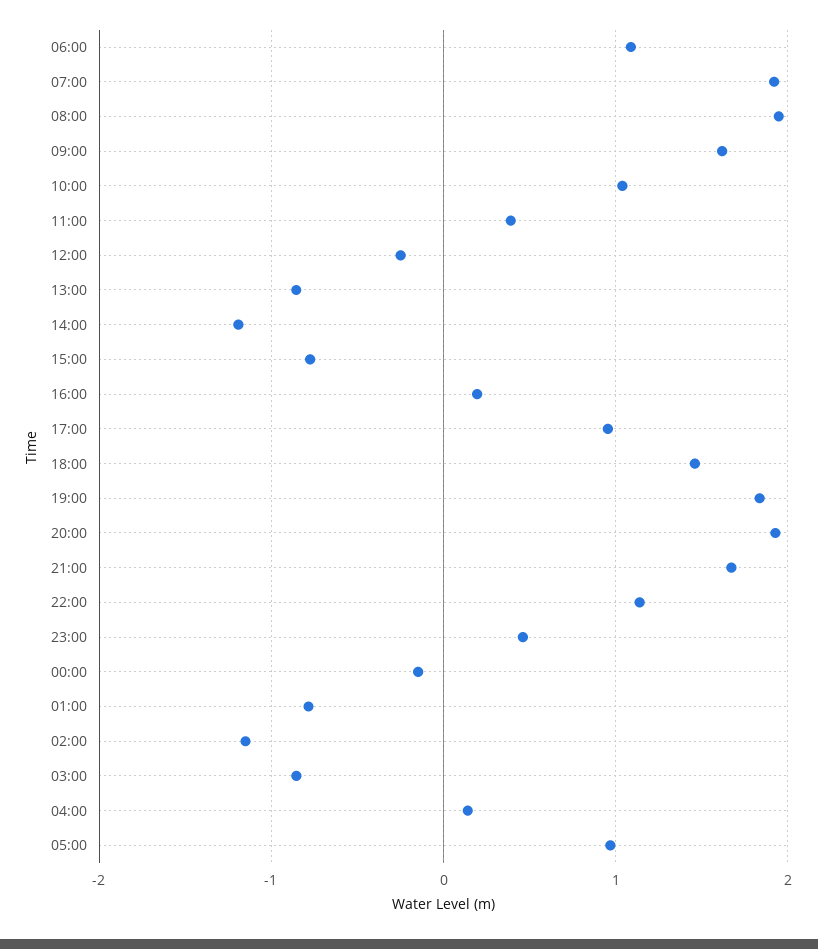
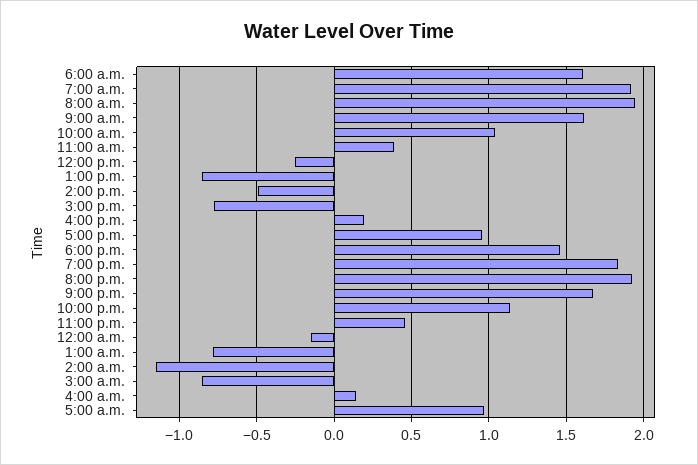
  {
-   "06:00": 1.1,
+   "06:00": 1.6,
    "07:00": 1.9,
    "08:00": 1.95,
    "09:00": 1.6,
    "10:00": 1.05,
    "11:00": 0.4,
    "12:00": -0.25,
    "13:00": -0.85,
-   "14:00": -1.2,
+   "14:00": -0.5,
    "15:00": -0.8,
    "16:00": 0.2,
    "17:00": 0.95,
    "18:00": 1.45,
    "19:00": 1.85,
    "20:00": 1.95,
    "21:00": 1.65,
    "22:00": 1.15,
    "23:00": 0.45,
    "00:00": -0.15,
    "01:00": -0.8,
    "02:00": -1.15,
    "03:00": -0.85,
    "04:00": 0.15,
    "05:00": 0.95
  }

